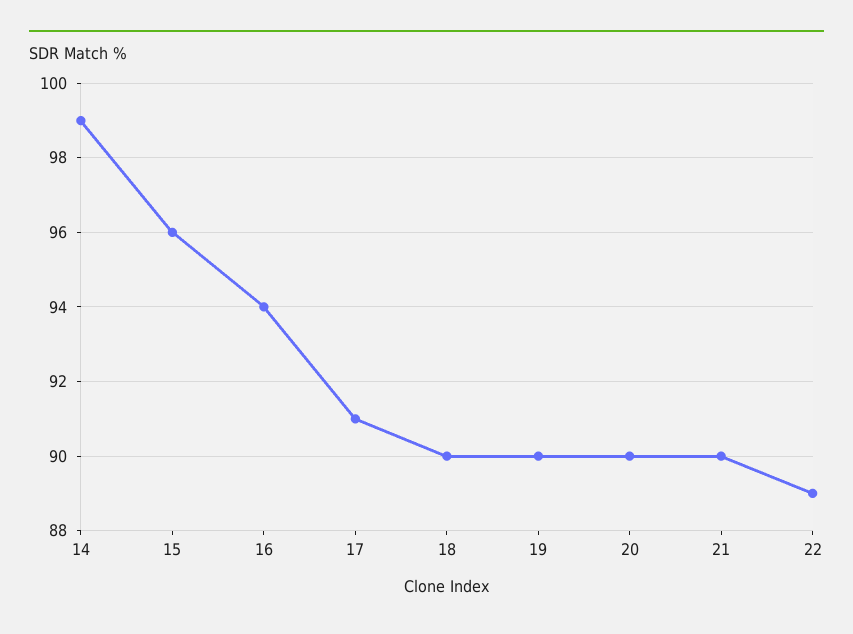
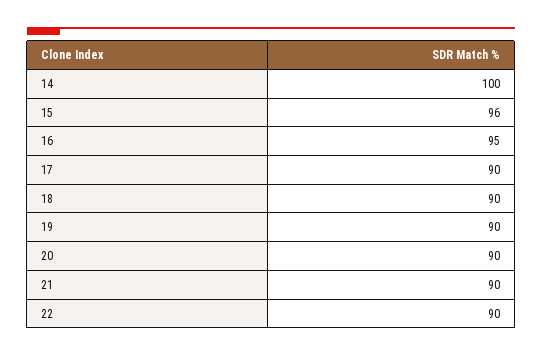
  {
-   "14": 99,
+   "14": 100,
    "15": 96,
-   "16": 94,
+   "16": 95,
-   "17": 91,
+   "17": 90,
    "18": 90,
    "19": 90,
    "20": 90,
    "21": 90,
-   "22": 89
+   "22": 90
  }

